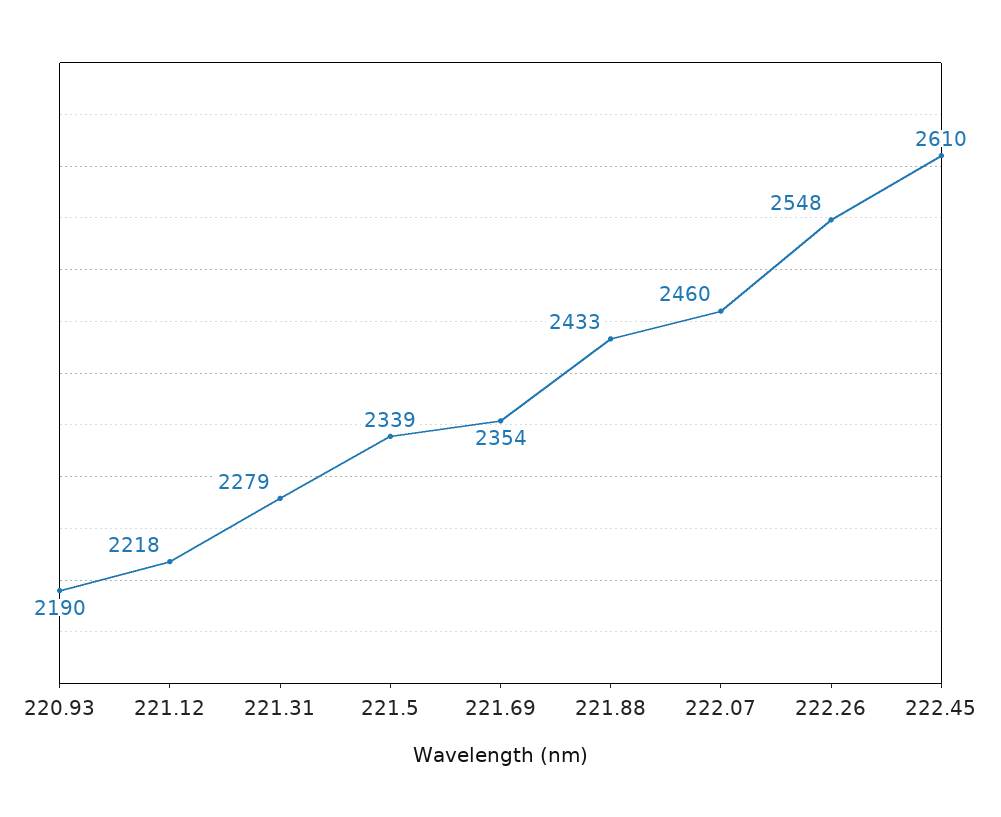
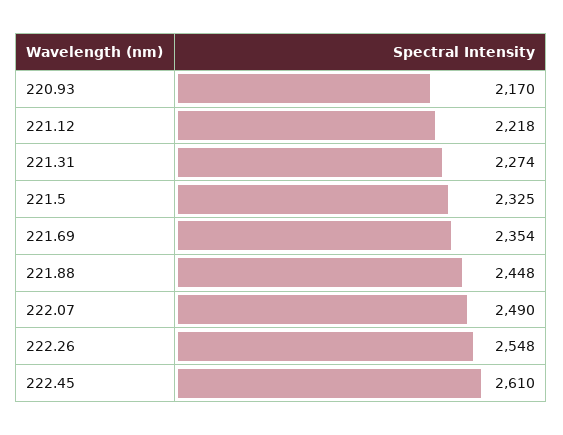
  {
-   "220.93": 2190,
+   "220.93": 2170,
    "221.12": 2218,
-   "221.31": 2279,
+   "221.31": 2274,
-   "221.5": 2339,
+   "221.5": 2325,
    "221.69": 2354,
-   "221.88": 2433,
+   "221.88": 2448,
-   "222.07": 2460,
+   "222.07": 2490,
    "222.26": 2548,
    "222.45": 2610
  }

